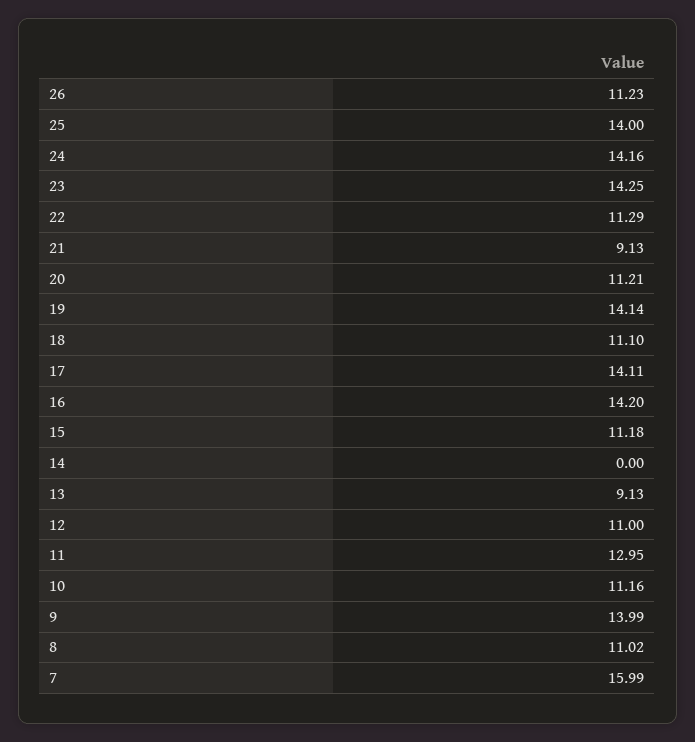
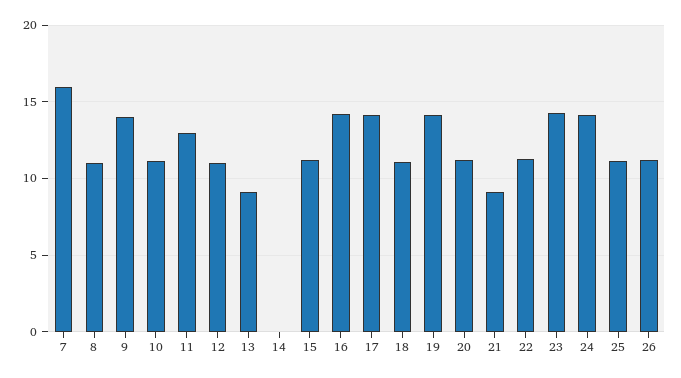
  {
    "26": 11.23,
-   "25": 14,
+   "25": 11,
    "24": 14.16,
    "23": 14.25,
    "22": 11.29,
    "21": 9.13,
    "20": 11.21,
    "19": 14.14,
    "18": 11.1,
    "17": 14.11,
    "16": 14.2,
    "15": 11.18,
    "14": 0,
    "13": 9.13,
    "12": 11,
    "11": 12.95,
    "10": 11.16,
    "9": 13.99,
    "8": 11.02,
    "7": 15.99
  }

